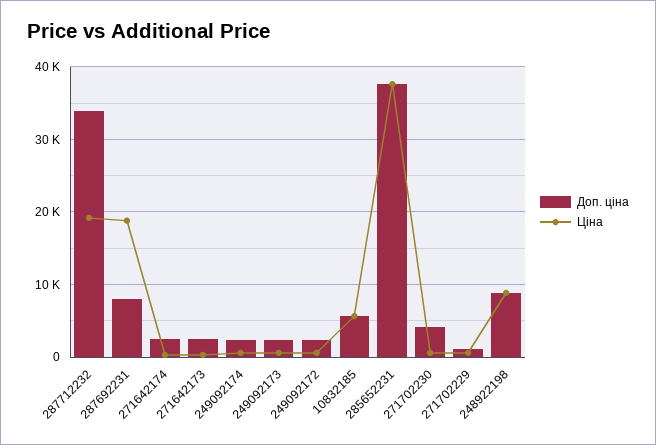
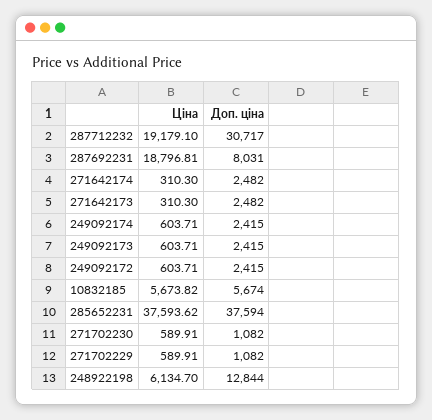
  {
    "Доп. ціна": {
-     "287712232": 34000,
+     "287712232": 30717,
      "287692231": 8031,
      "271642174": 2482,
      "271642173": 2482,
      "249092174": 2415,
      "249092173": 2415,
      "249092172": 2415,
      "10832185": 5674,
      "285652231": 37594,
-     "271702230": 4000,
+     "271702230": 1082,
      "271702229": 1082,
-     "248922198": 9000
+     "248922198": 12844
    },
    "Ціна": {
      "287712232": 19179.1,
      "287692231": 18796.81,
      "271642174": 310.3,
      "271642173": 310.3,
      "249092174": 603.71,
      "249092173": 603.71,
      "249092172": 603.71,
      "10832185": 5673.82,
      "285652231": 37593.62,
      "271702230": 589.91,
      "271702229": 589.91,
-     "248922198": 9000
+     "248922198": 6134.7
    }
  }

